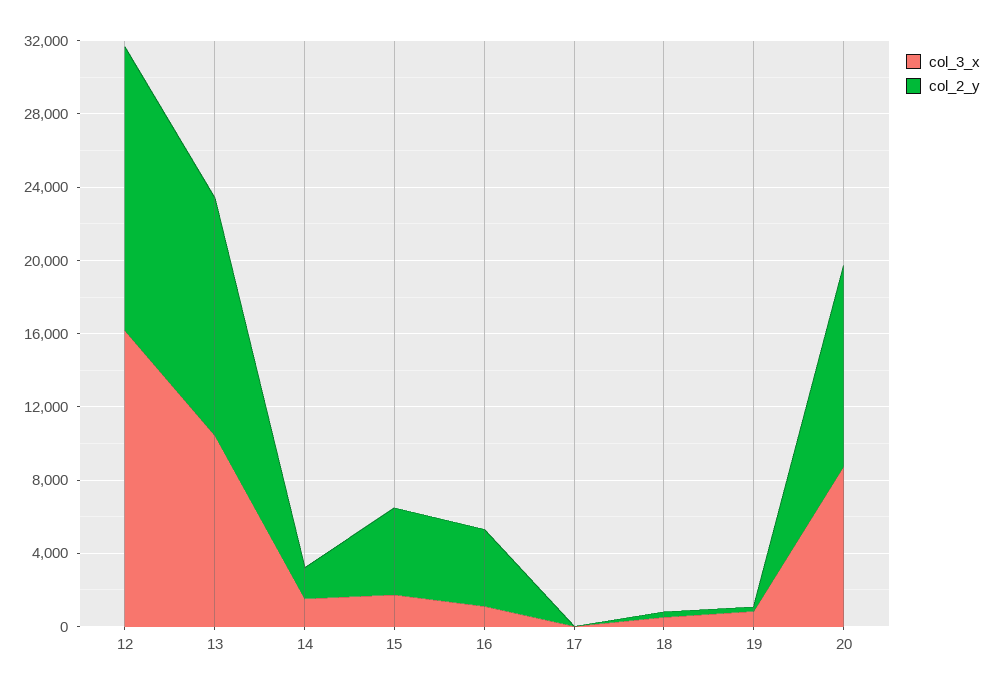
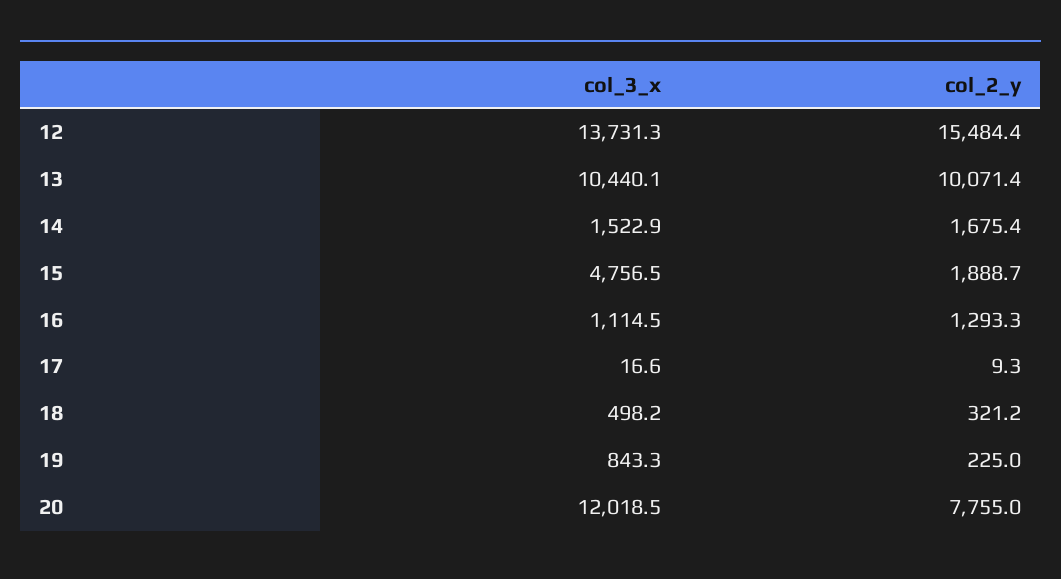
  {
    "col_3_x": {
-     "12": 16000,
+     "12": 13731.3,
      "13": 10440.1,
      "14": 1522.9,
-     "15": 2000,
+     "15": 4756.5,
      "16": 1114.5,
      "17": 16.6,
      "18": 498.2,
      "19": 843.3,
-     "20": 9000
+     "20": 12018.5
    },
    "col_2_y": {
      "12": 15484.4,
-     "13": 13000,
+     "13": 10071.4,
      "14": 1675.4,
-     "15": 5000,
+     "15": 1888.7,
-     "16": 4000,
+     "16": 1293.3,
      "17": 9.3,
      "18": 321.2,
      "19": 225,
-     "20": 11000
+     "20": 7755
    }
  }

